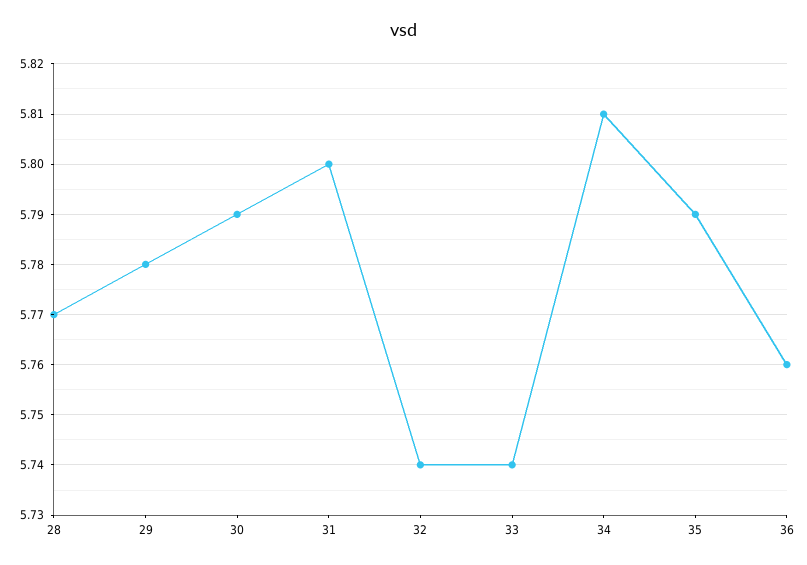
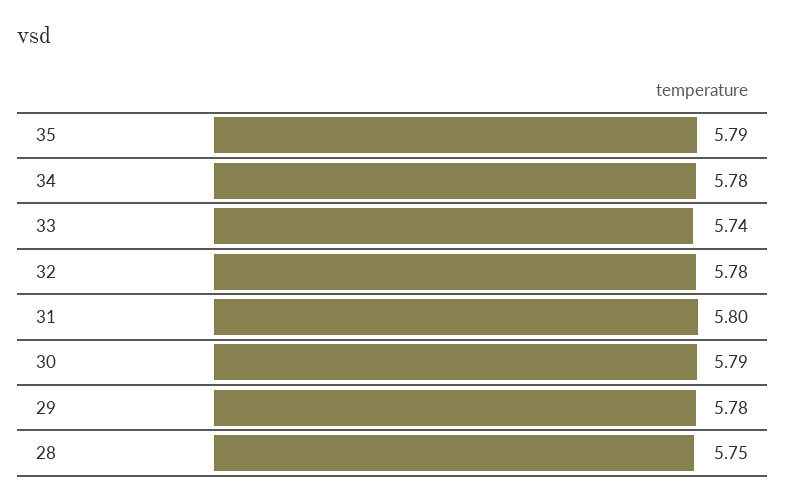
  {
-   "28": 5.77,
+   "28": 5.75,
    "29": 5.78,
    "30": 5.79,
    "31": 5.8,
-   "32": 5.74,
+   "32": 5.78,
    "33": 5.74,
-   "34": 5.81,
+   "34": 5.78,
-   "35": 5.79,
+   "35": 5.79
-   "36": 5.76
  }

